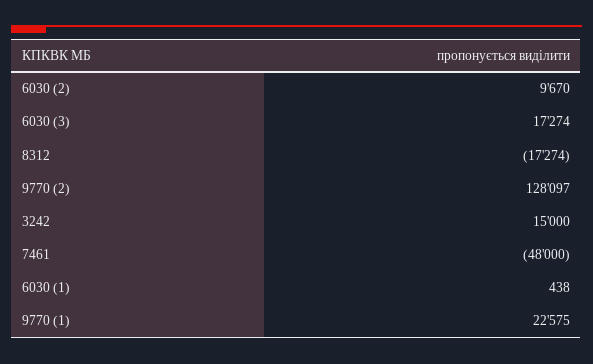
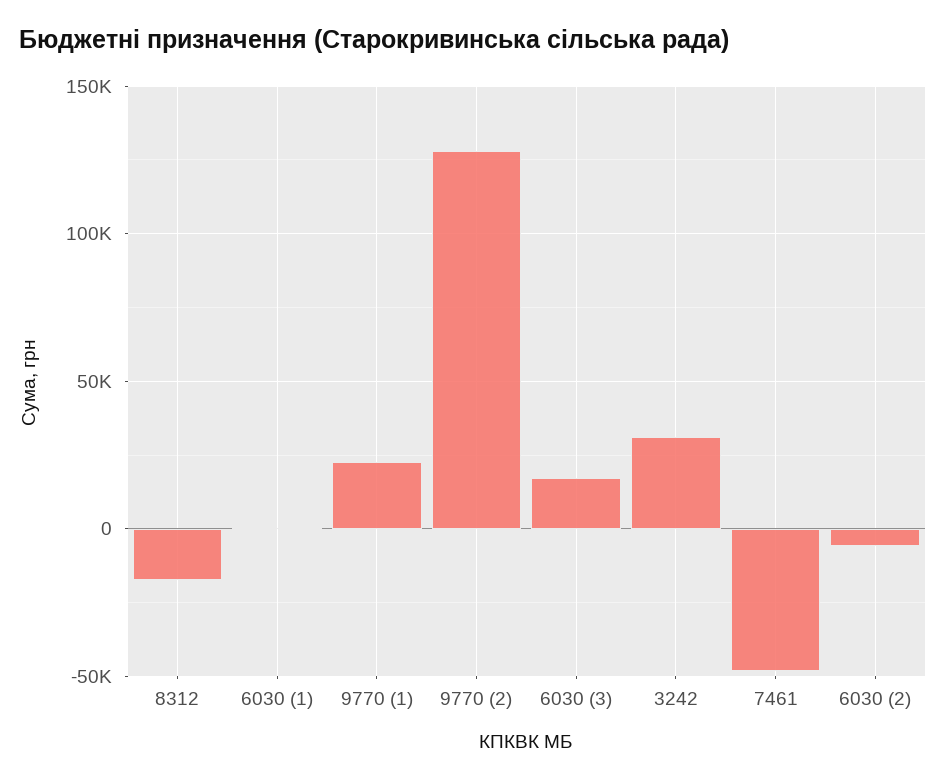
  {
-   "6030 (2)": 9670,
+   "6030 (2)": -5000,
    "6030 (3)": 17274,
    "8312": -17274,
    "9770 (2)": 128097,
-   "3242": 15000,
+   "3242": 30000,
    "7461": -48000,
    "6030 (1)": 438,
    "9770 (1)": 22575
  }

